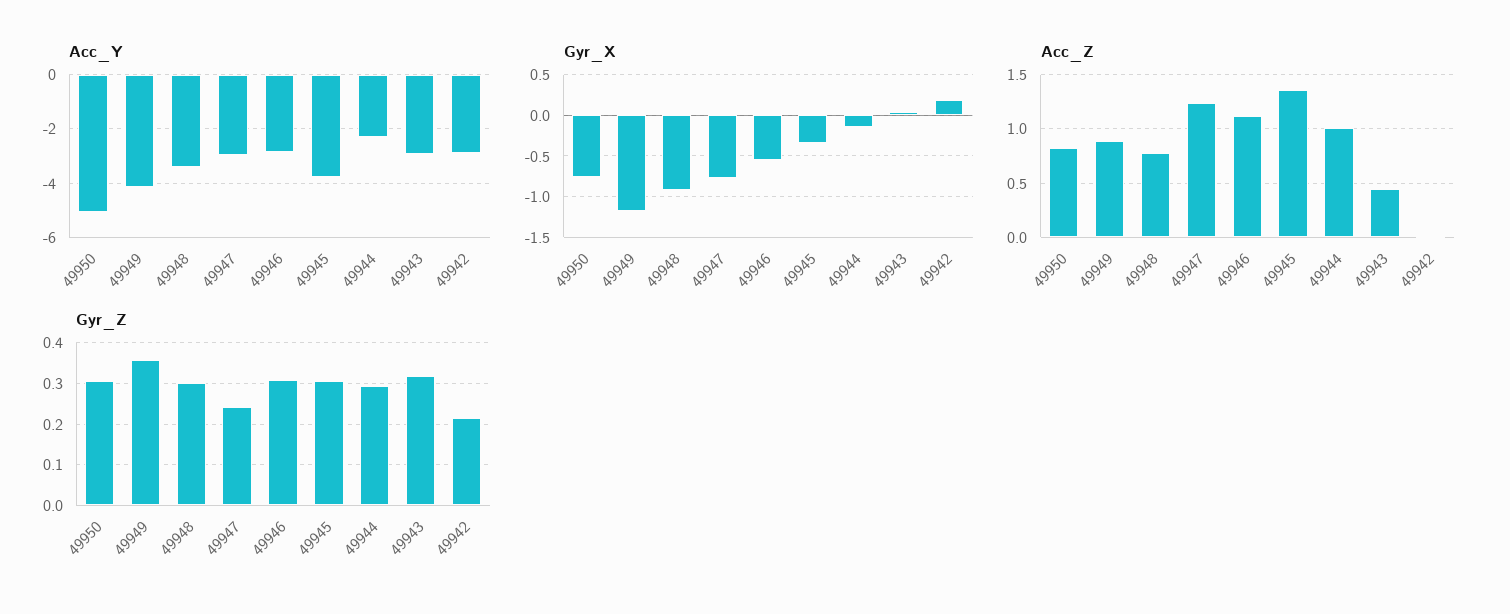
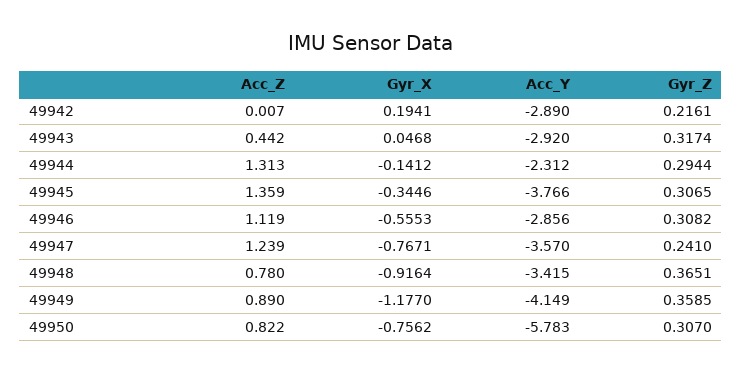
  {
    "Acc_Y": {
-     "49950": -5,
+     "49950": -5.783,
      "49949": -4.149,
      "49948": -3.415,
-     "49947": -3,
+     "49947": -3.57,
      "49946": -2.856,
      "49945": -3.766,
      "49944": -2.312,
      "49943": -2.92,
      "49942": -2.89
    },
    "Gyr_X": {
      "49950": -0.7562,
      "49949": -1.177,
      "49948": -0.9164,
      "49947": -0.7671,
      "49946": -0.5553,
      "49945": -0.3446,
      "49944": -0.1412,
      "49943": 0.0468,
      "49942": 0.1941
    },
    "Acc_Z": {
      "49950": 0.822,
      "49949": 0.89,
      "49948": 0.78,
      "49947": 1.239,
      "49946": 1.119,
      "49945": 1.359,
-     "49944": 1,
+     "49944": 1.313,
      "49943": 0.442,
      "49942": 0.007
    },
    "Gyr_Z": {
      "49950": 0.307,
      "49949": 0.3585,
-     "49948": 0.3,
+     "49948": 0.3651,
      "49947": 0.241,
      "49946": 0.3082,
      "49945": 0.3065,
      "49944": 0.2944,
      "49943": 0.3174,
      "49942": 0.2161
    }
  }

